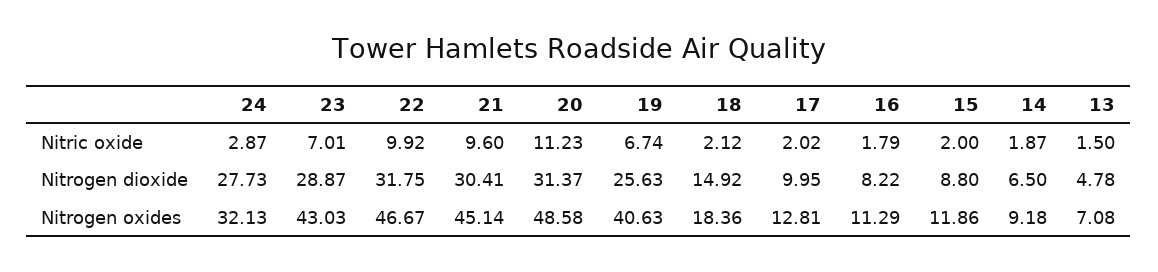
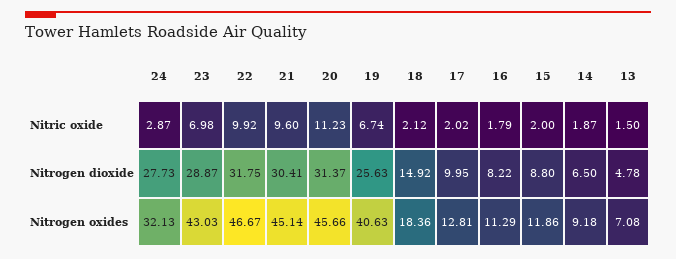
  {
    "24": {
      "Nitric oxide": 2.87,
      "Nitrogen dioxide": 27.73,
      "Nitrogen oxides": 32.13
    },
    "23": {
-     "Nitric oxide": 7.01,
+     "Nitric oxide": 6.98,
      "Nitrogen dioxide": 28.87,
      "Nitrogen oxides": 43.03
    },
    "22": {
      "Nitric oxide": 9.92,
      "Nitrogen dioxide": 31.75,
      "Nitrogen oxides": 46.67
    },
    "21": {
      "Nitric oxide": 9.6,
      "Nitrogen dioxide": 30.41,
      "Nitrogen oxides": 45.14
    },
    "20": {
      "Nitric oxide": 11.23,
      "Nitrogen dioxide": 31.37,
-     "Nitrogen oxides": 48.58
+     "Nitrogen oxides": 45.66
    },
    "19": {
      "Nitric oxide": 6.74,
      "Nitrogen dioxide": 25.63,
      "Nitrogen oxides": 40.63
    },
    "18": {
      "Nitric oxide": 2.12,
      "Nitrogen dioxide": 14.92,
      "Nitrogen oxides": 18.36
    },
    "17": {
      "Nitric oxide": 2.02,
      "Nitrogen dioxide": 9.95,
      "Nitrogen oxides": 12.81
    },
    "16": {
      "Nitric oxide": 1.79,
      "Nitrogen dioxide": 8.22,
      "Nitrogen oxides": 11.29
    },
    "15": {
      "Nitric oxide": 2,
      "Nitrogen dioxide": 8.8,
      "Nitrogen oxides": 11.86
    },
    "14": {
      "Nitric oxide": 1.87,
      "Nitrogen dioxide": 6.5,
      "Nitrogen oxides": 9.18
    },
    "13": {
      "Nitric oxide": 1.5,
      "Nitrogen dioxide": 4.78,
      "Nitrogen oxides": 7.08
    }
  }

